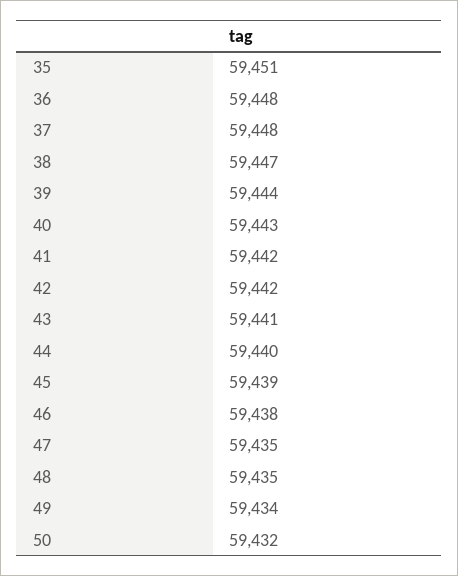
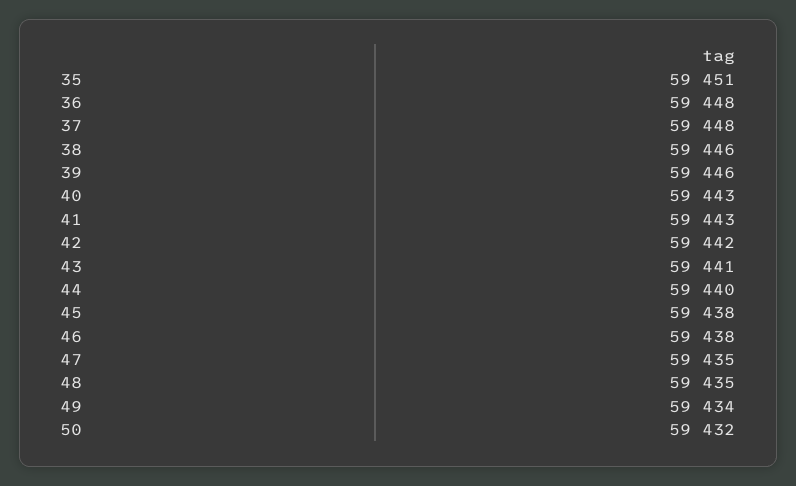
  {
    "35": 59451,
    "36": 59448,
    "37": 59448,
-   "38": 59447,
+   "38": 59446,
-   "39": 59444,
+   "39": 59446,
    "40": 59443,
-   "41": 59442,
+   "41": 59443,
    "42": 59442,
    "43": 59441,
    "44": 59440,
-   "45": 59439,
+   "45": 59438,
    "46": 59438,
    "47": 59435,
    "48": 59435,
    "49": 59434,
    "50": 59432
  }

